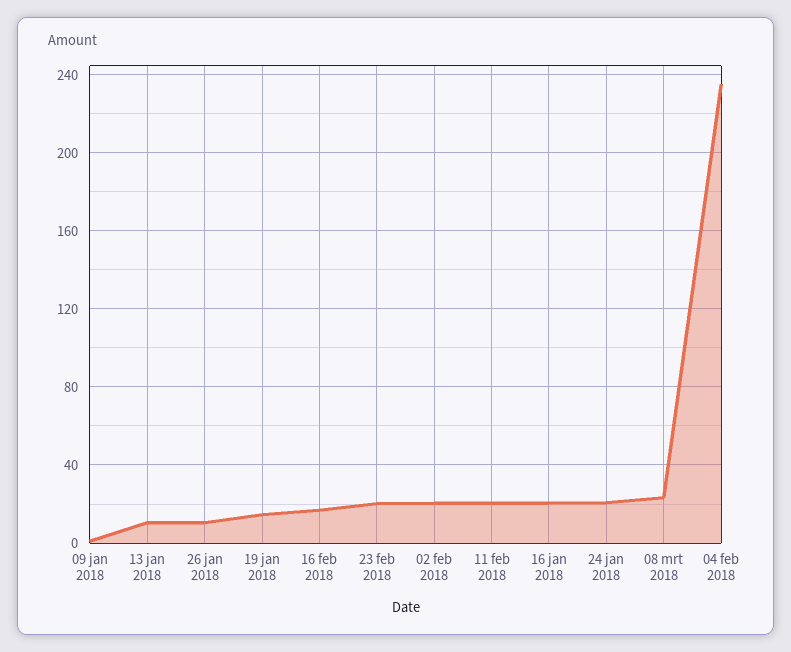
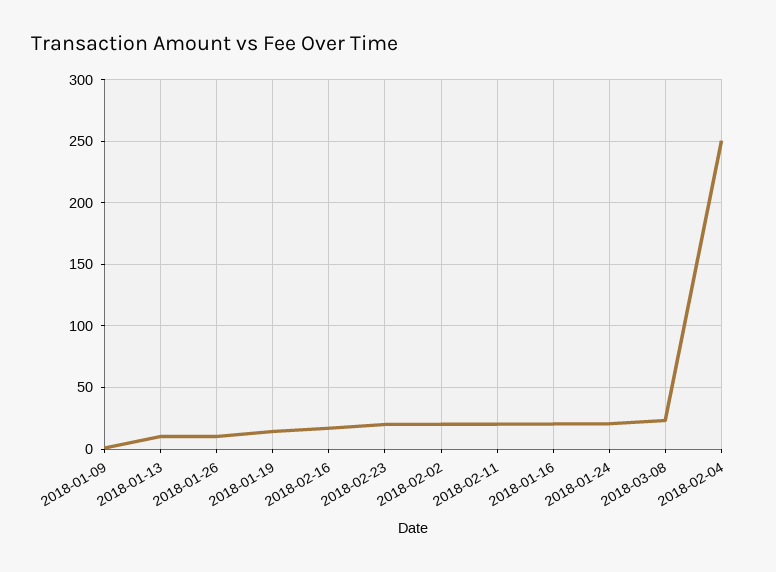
  {
    "09 jan 2018": 0,
    "13 jan 2018": 10,
    "26 jan 2018": 10,
    "19 jan 2018": 15,
    "16 feb 2018": 15,
    "23 feb 2018": 20,
    "02 feb 2018": 20,
    "11 feb 2018": 20,
    "16 jan 2018": 20,
    "24 jan 2018": 20,
    "08 mrt 2018": 25,
-   "04 feb 2018": 235
+   "04 feb 2018": 250
  }

